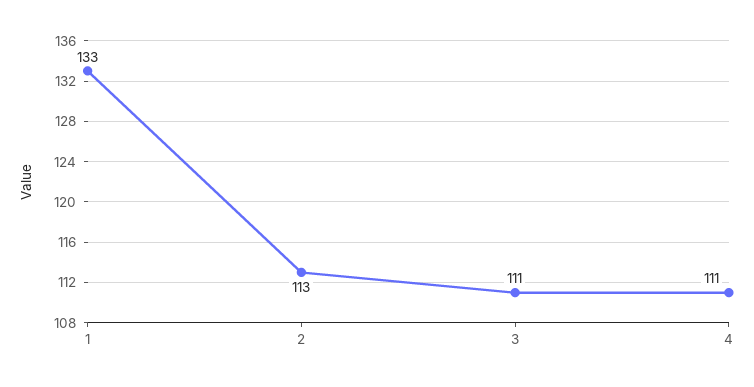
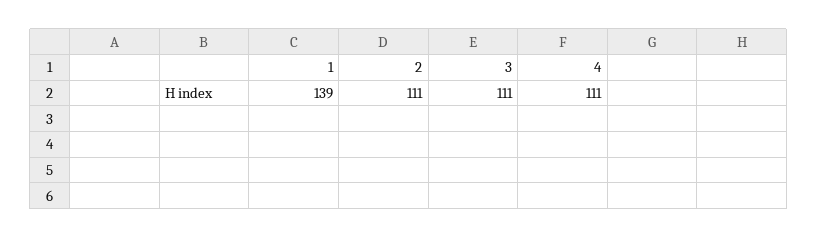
  {
-   "1": 133,
+   "1": 139,
-   "2": 113,
+   "2": 111,
    "3": 111,
    "4": 111
  }

